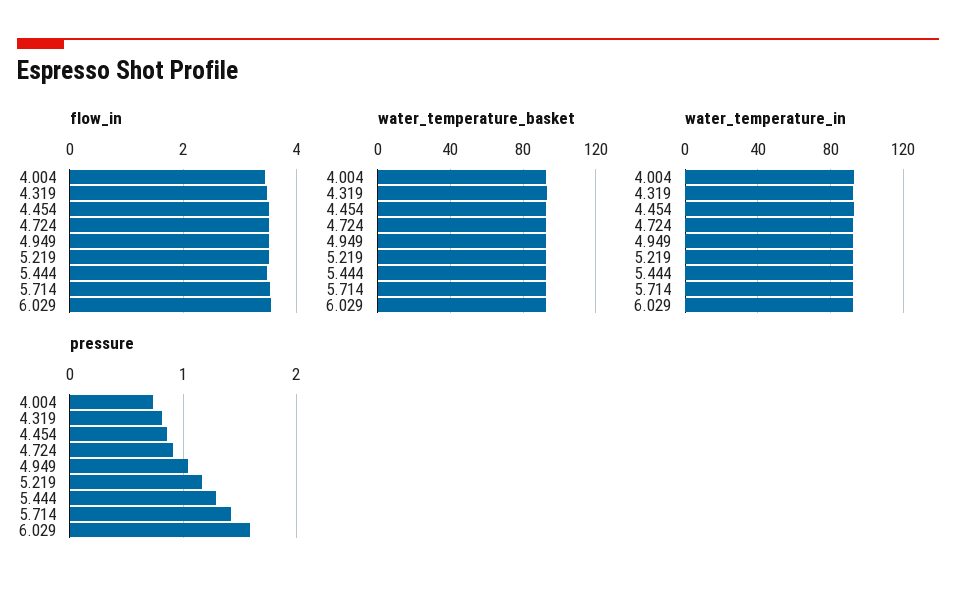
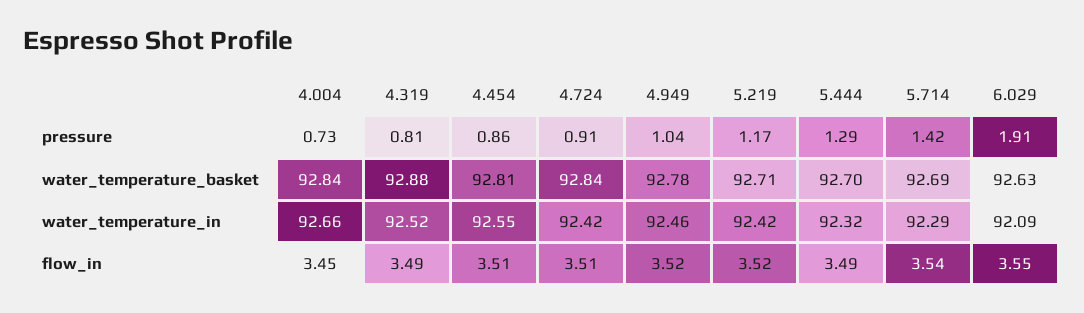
  {
    "flow_in": {
      "4.004": 3.45,
      "4.319": 3.49,
      "4.454": 3.51,
      "4.724": 3.51,
      "4.949": 3.52,
      "5.219": 3.52,
      "5.444": 3.49,
      "5.714": 3.54,
      "6.029": 3.55
    },
    "water_temperature_basket": {
      "4.004": 92.84,
      "4.319": 92.88,
      "4.454": 92.81,
      "4.724": 92.84,
      "4.949": 92.78,
      "5.219": 92.71,
      "5.444": 92.7,
      "5.714": 92.69,
      "6.029": 92.63
    },
    "water_temperature_in": {
      "4.004": 92.66,
      "4.319": 92.52,
      "4.454": 92.55,
      "4.724": 92.42,
      "4.949": 92.46,
      "5.219": 92.42,
      "5.444": 92.32,
      "5.714": 92.29,
      "6.029": 92.09
    },
    "pressure": {
      "4.004": 0.73,
      "4.319": 0.81,
      "4.454": 0.86,
      "4.724": 0.91,
      "4.949": 1.04,
      "5.219": 1.17,
      "5.444": 1.29,
      "5.714": 1.42,
-     "6.029": 1.6
+     "6.029": 1.91
    }
  }

